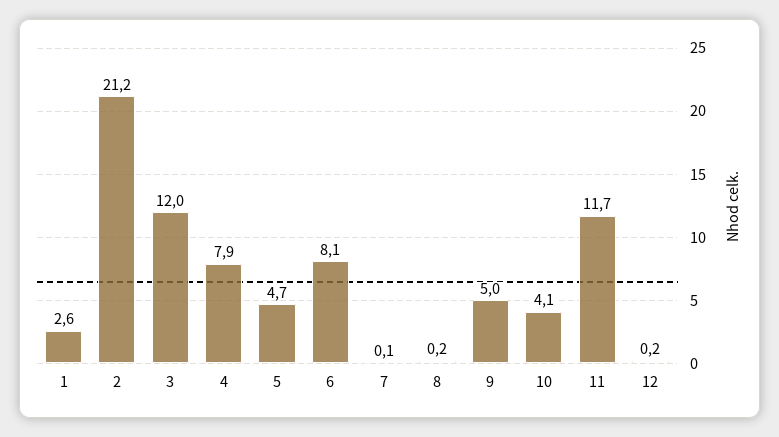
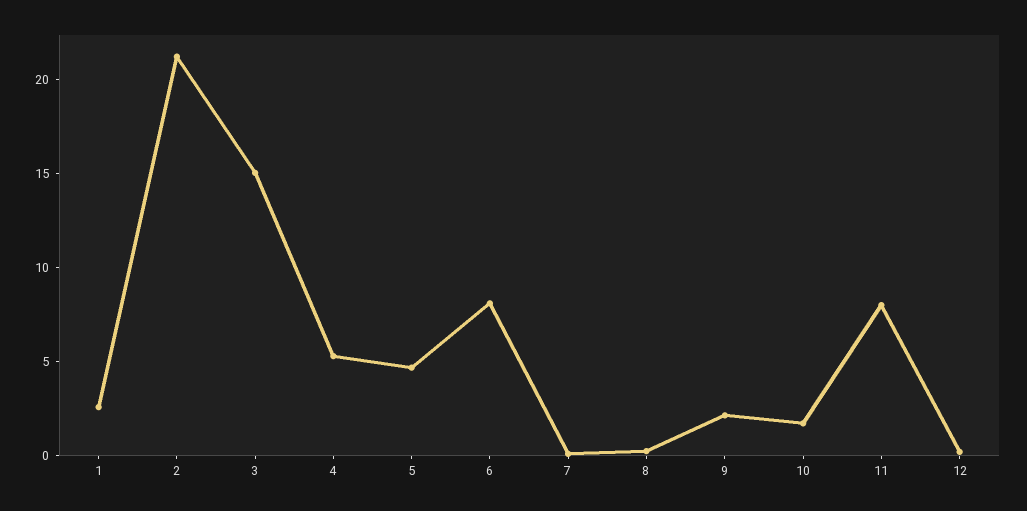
  {
    "1": 2.6,
    "2": 21.2,
-   "3": 12,
+   "3": 15,
-   "4": 7.9,
+   "4": 5,
    "5": 4.7,
    "6": 8.1,
    "7": 0.1,
    "8": 0.2,
-   "9": 5,
+   "9": 2,
-   "10": 4.1,
+   "10": 2,
-   "11": 11.7,
+   "11": 8,
    "12": 0.2
  }

